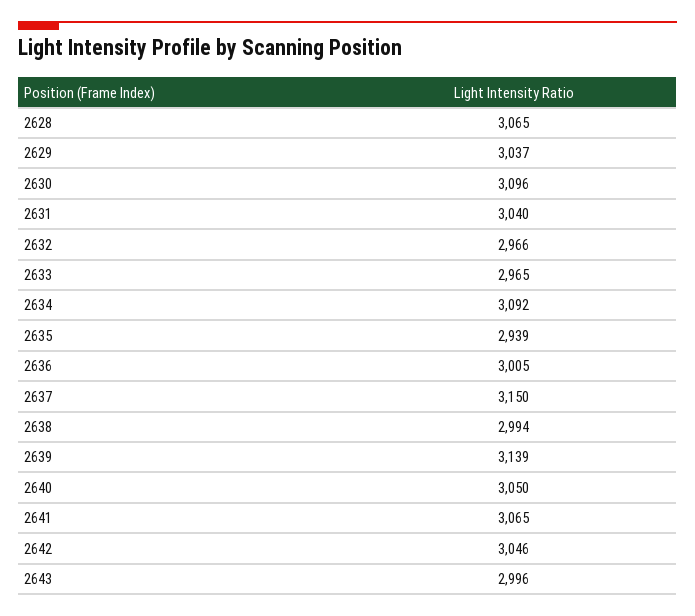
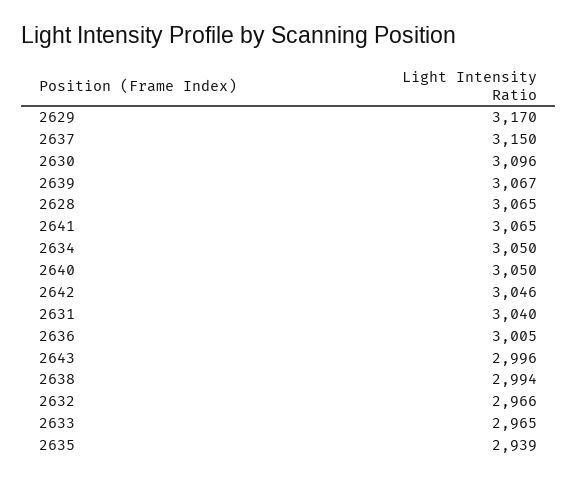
  {
    "2628": 3065,
-   "2629": 3037,
+   "2629": 3170,
    "2630": 3096,
    "2631": 3040,
    "2632": 2966,
    "2633": 2965,
-   "2634": 3092,
+   "2634": 3050,
    "2635": 2939,
    "2636": 3005,
    "2637": 3150,
    "2638": 2994,
-   "2639": 3139,
+   "2639": 3067,
    "2640": 3050,
    "2641": 3065,
    "2642": 3046,
    "2643": 2996
  }

